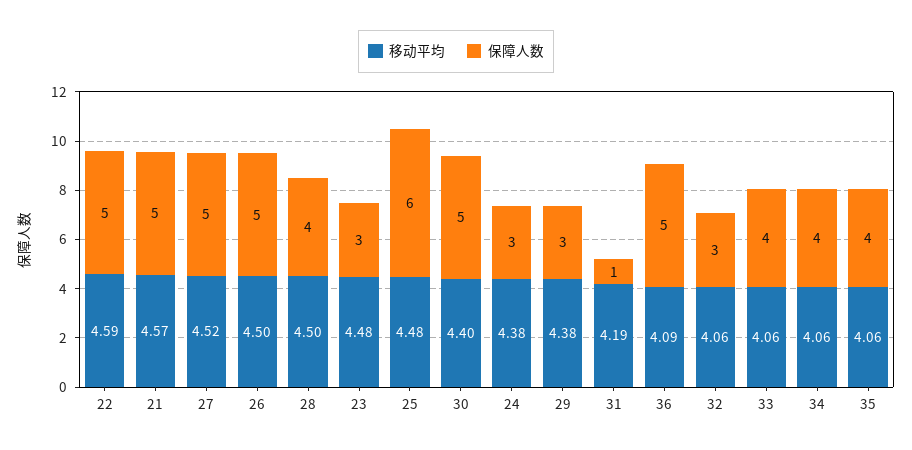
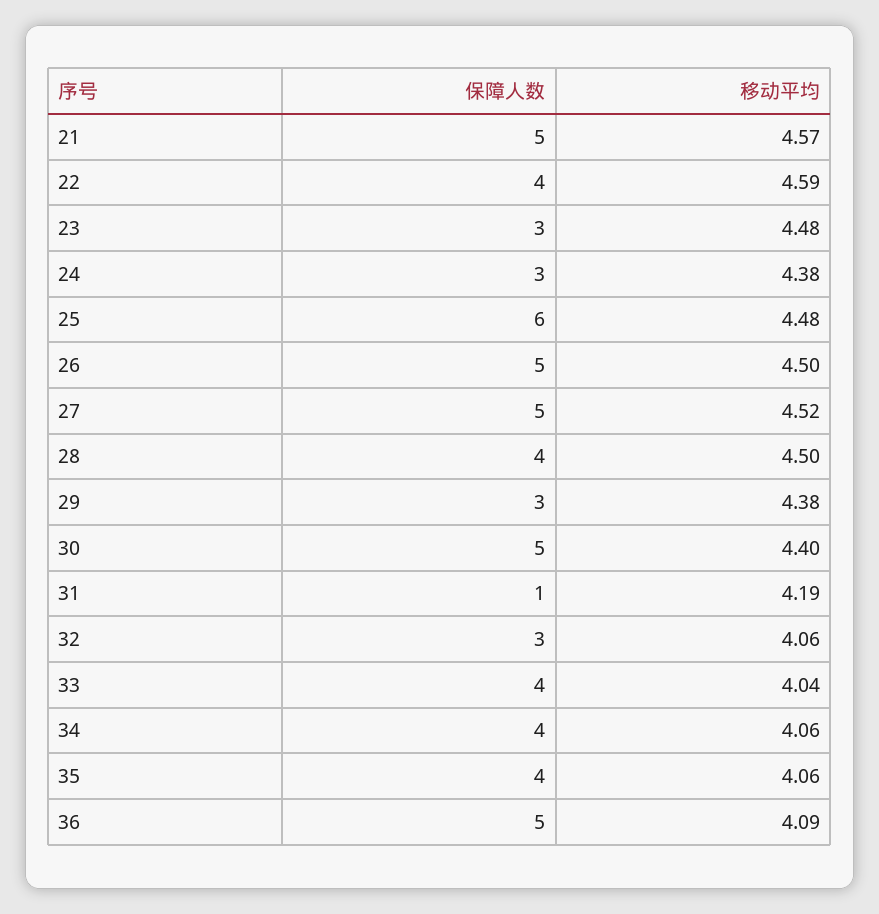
  {
    "移动平均": {
      "22": 4.59,
      "21": 4.57,
      "27": 4.52,
      "26": 4.5,
      "28": 4.5,
      "23": 4.48,
      "25": 4.48,
      "30": 4.4,
      "24": 4.38,
      "29": 4.38,
      "31": 4.19,
      "36": 4.09,
      "32": 4.06,
-     "33": 4.06,
+     "33": 4.04,
      "34": 4.06,
      "35": 4.06
    },
    "保障人数": {
-     "22": 5,
+     "22": 4,
      "21": 5,
      "27": 5,
      "26": 5,
      "28": 4,
      "23": 3,
      "25": 6,
      "30": 5,
      "24": 3,
      "29": 3,
      "31": 1,
      "36": 5,
      "32": 3,
      "33": 4,
      "34": 4,
      "35": 4
    }
  }

